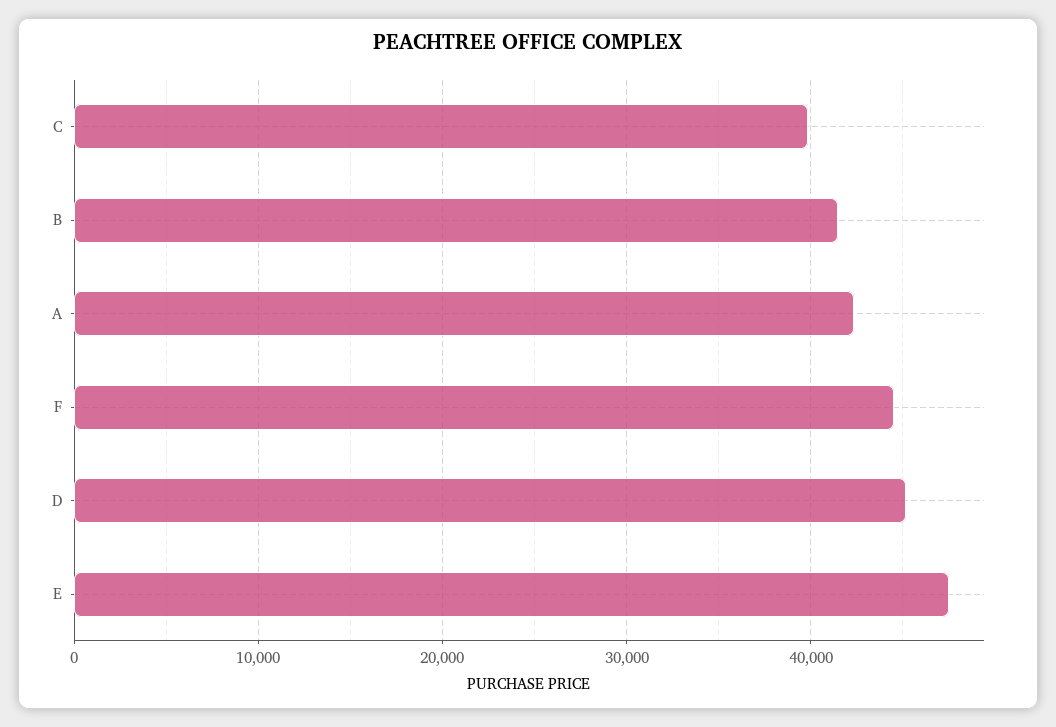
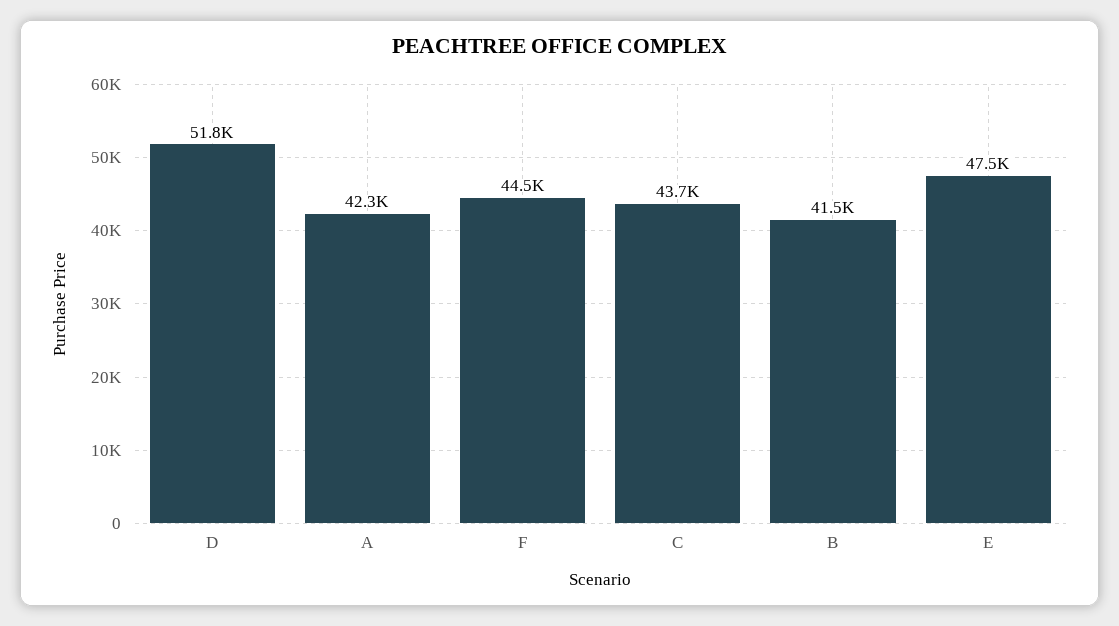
  {
-   "C": 40000,
+   "C": 43700,
    "B": 41500,
    "A": 42300,
    "F": 44500,
-   "D": 45000,
+   "D": 51800,
    "E": 47500
  }

